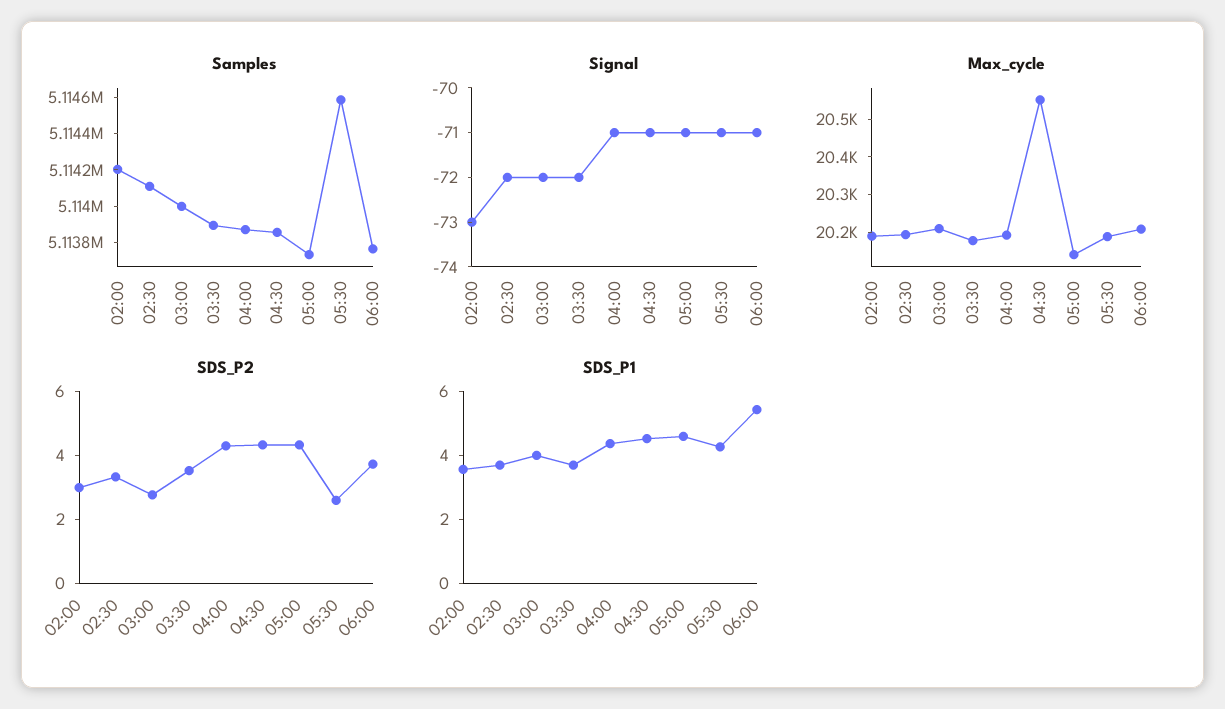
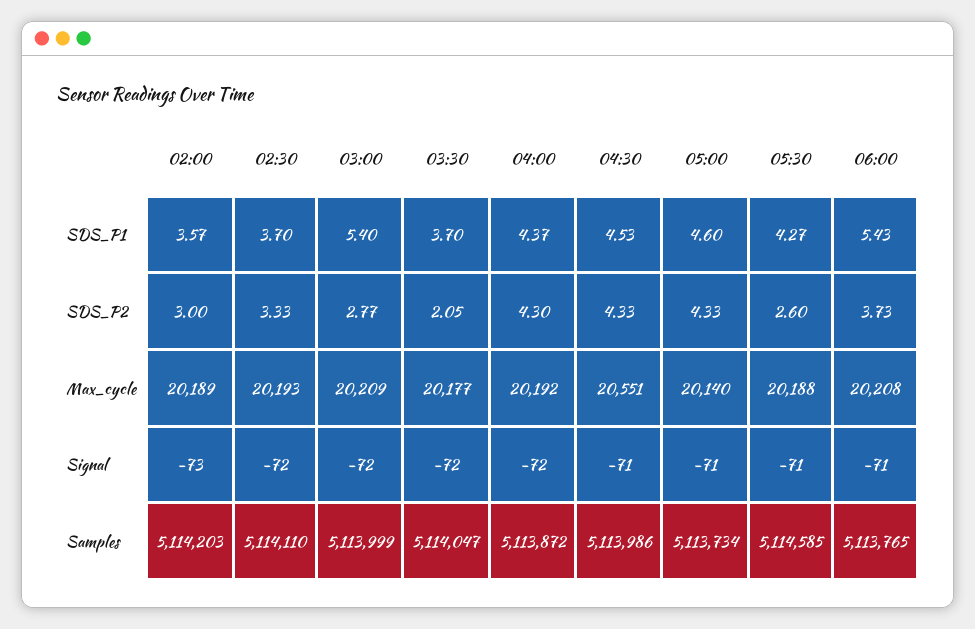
  {
    "Samples": {
      "02:00": 5114203,
      "02:30": 5114110,
      "03:00": 5113999,
-     "03:30": 5113900,
+     "03:30": 5114047,
      "04:00": 5113872,
-     "04:30": 5113850,
+     "04:30": 5113986,
      "05:00": 5113734,
      "05:30": 5114585,
      "06:00": 5113765
    },
    "Signal": {
      "02:00": -73,
      "02:30": -72,
      "03:00": -72,
      "03:30": -72,
-     "04:00": -71,
+     "04:00": -72,
      "04:30": -71,
      "05:00": -71,
      "05:30": -71,
      "06:00": -71
    },
    "Max_cycle": {
      "02:00": 20189,
      "02:30": 20193,
      "03:00": 20209,
      "03:30": 20177,
      "04:00": 20192,
      "04:30": 20551,
      "05:00": 20140,
      "05:30": 20188,
      "06:00": 20208
    },
    "SDS_P2": {
      "02:00": 3,
      "02:30": 3.33,
      "03:00": 2.77,
-     "03:30": 3.5,
+     "03:30": 2.05,
      "04:00": 4.3,
      "04:30": 4.33,
      "05:00": 4.33,
      "05:30": 2.6,
      "06:00": 3.73
    },
    "SDS_P1": {
      "02:00": 3.57,
      "02:30": 3.7,
-     "03:00": 4,
+     "03:00": 5.4,
      "03:30": 3.7,
      "04:00": 4.37,
      "04:30": 4.53,
      "05:00": 4.6,
      "05:30": 4.27,
      "06:00": 5.43
    }
  }

